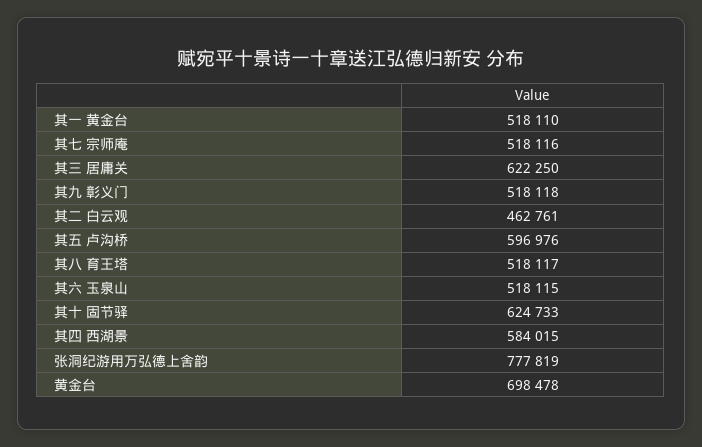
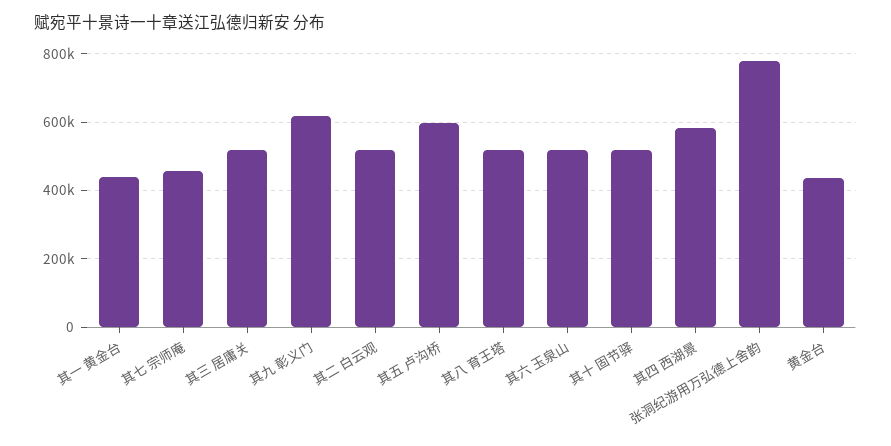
  {
-   "其一 黄金台": 518110,
+   "其一 黄金台": 440000,
-   "其七 宗师庵": 518116,
+   "其七 宗师庵": 460000,
-   "其三 居庸关": 622250,
+   "其三 居庸关": 520000,
-   "其九 彰义门": 518118,
+   "其九 彰义门": 620000,
-   "其二 白云观": 462761,
+   "其二 白云观": 520000,
    "其五 卢沟桥": 596976,
    "其八 育王塔": 518117,
    "其六 玉泉山": 518115,
-   "其十 固节驿": 624733,
+   "其十 固节驿": 520000,
    "其四 西湖景": 584015,
    "张洞纪游用万弘德上舍韵": 777819,
-   "黄金台": 698478
+   "黄金台": 440000
  }

